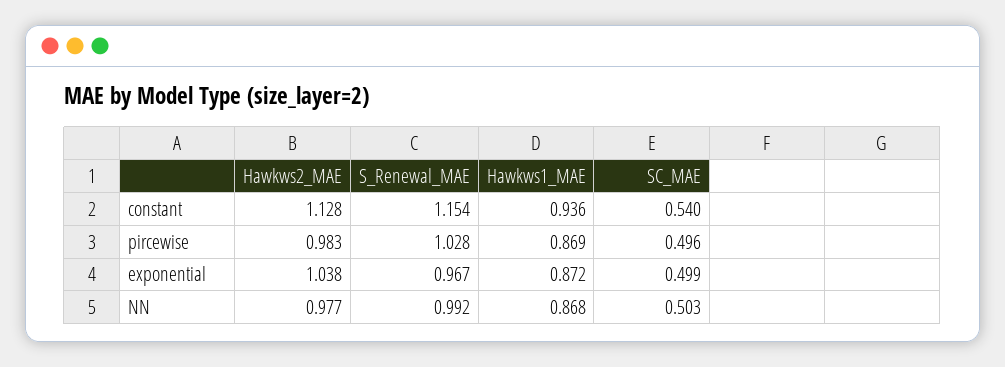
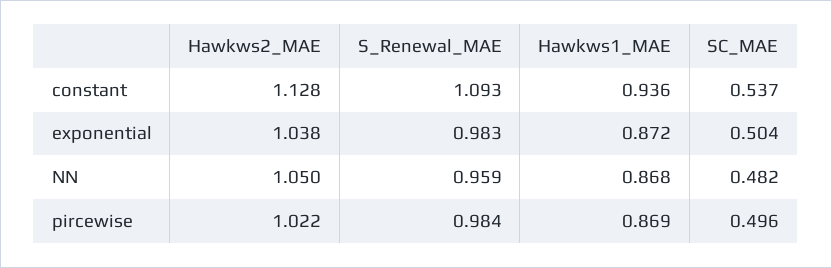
  {
    "Hawkws2_MAE": {
      "constant": 1.128,
-     "pircewise": 0.983,
+     "pircewise": 1.022,
      "exponential": 1.038,
-     "NN": 0.977
+     "NN": 1.05
    },
    "S_Renewal_MAE": {
-     "constant": 1.154,
+     "constant": 1.093,
-     "pircewise": 1.028,
+     "pircewise": 0.984,
-     "exponential": 0.967,
+     "exponential": 0.983,
-     "NN": 0.992
+     "NN": 0.959
    },
    "Hawkws1_MAE": {
      "constant": 0.936,
      "pircewise": 0.869,
      "exponential": 0.872,
      "NN": 0.868
    },
    "SC_MAE": {
-     "constant": 0.54,
+     "constant": 0.537,
      "pircewise": 0.496,
-     "exponential": 0.499,
+     "exponential": 0.504,
-     "NN": 0.503
+     "NN": 0.482
    }
  }

